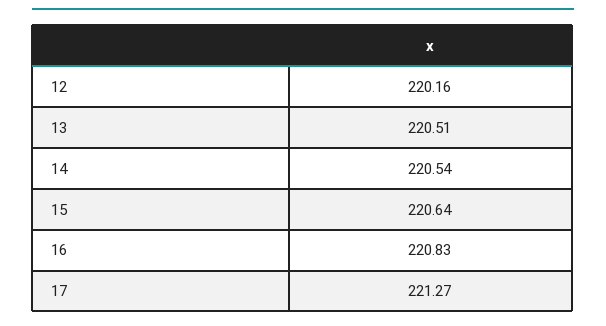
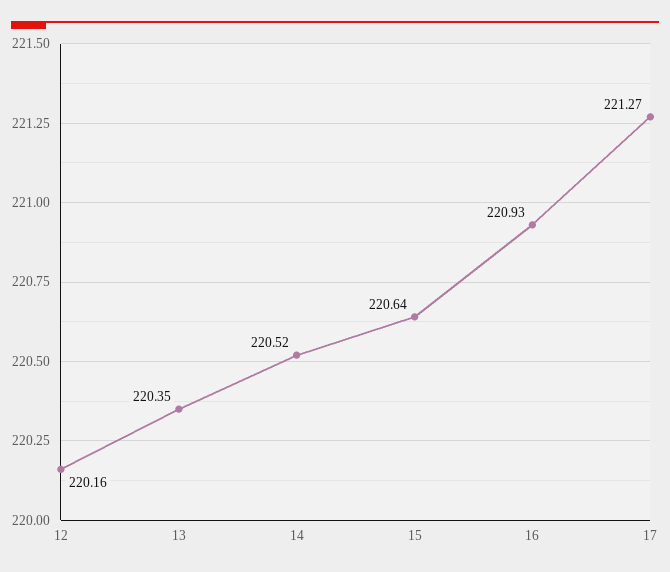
  {
    "12": 220.16,
-   "13": 220.51,
+   "13": 220.35,
-   "14": 220.54,
+   "14": 220.52,
    "15": 220.64,
-   "16": 220.83,
+   "16": 220.93,
    "17": 221.27
  }

